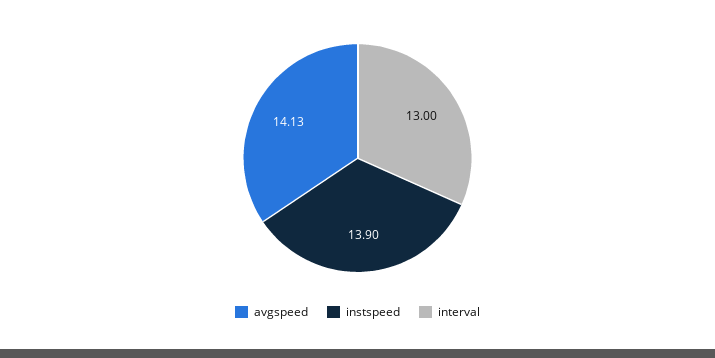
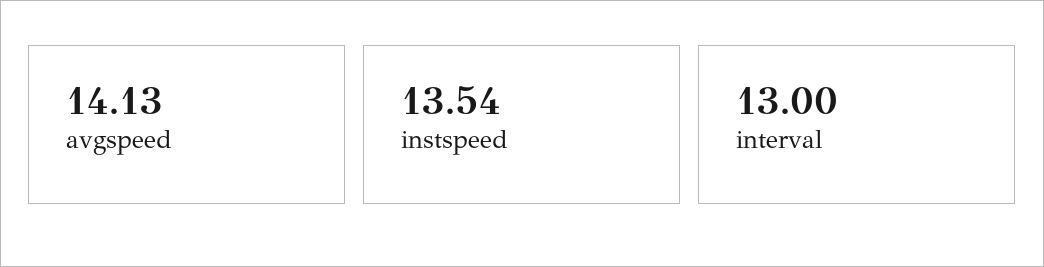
  {
    "avgspeed": 14.13,
-   "instspeed": 13.9,
+   "instspeed": 13.54,
    "interval": 13
  }

